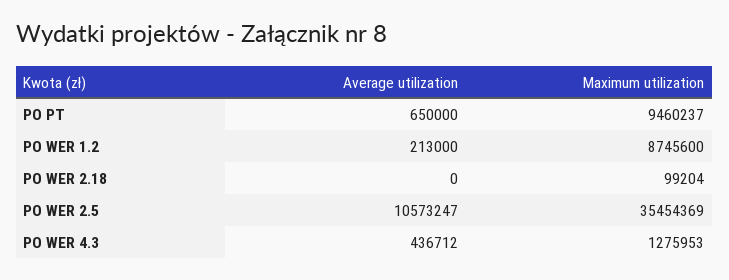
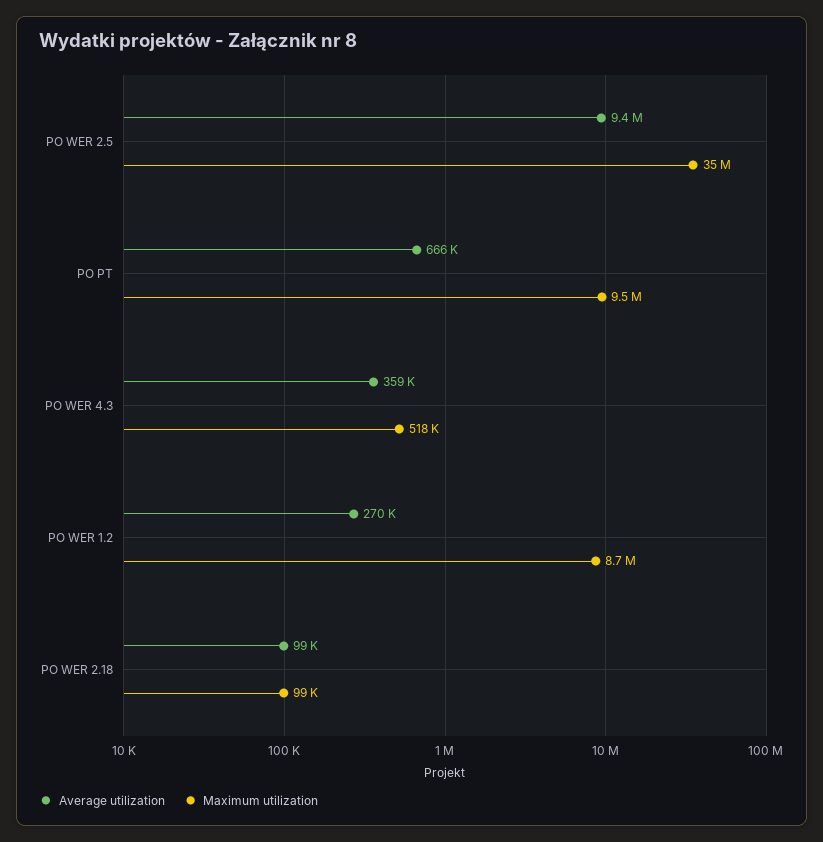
  {
    "Average utilization": {
-     "PO PT": 650000,
+     "PO PT": 666000,
-     "PO WER 1.2": 213000,
+     "PO WER 1.2": 270000,
-     "PO WER 2.18": 0,
+     "PO WER 2.18": 99000,
-     "PO WER 2.5": 10573247,
+     "PO WER 2.5": 9400000,
-     "PO WER 4.3": 436712
+     "PO WER 4.3": 359000
    },
    "Maximum utilization": {
      "PO PT": 9460237,
      "PO WER 1.2": 8745600,
      "PO WER 2.18": 99204,
      "PO WER 2.5": 35454369,
-     "PO WER 4.3": 1275953
+     "PO WER 4.3": 518000
    }
  }

